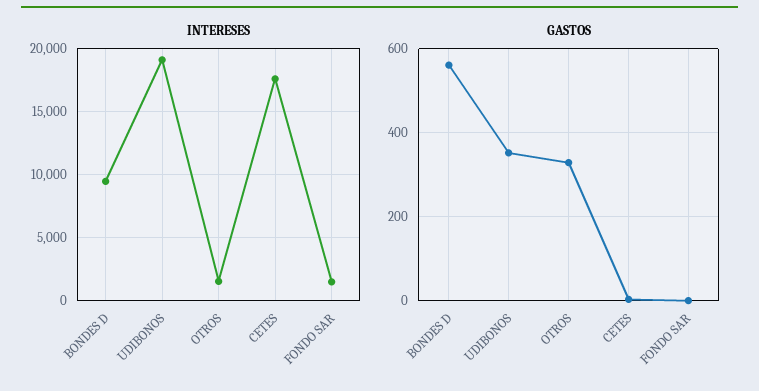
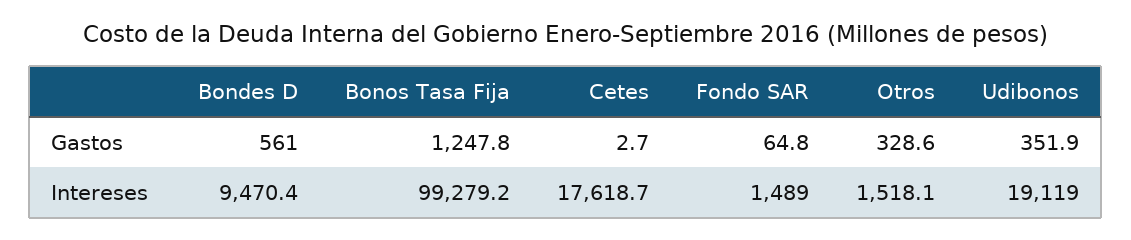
  {
    "INTERESES": {
      "BONDES D": 9470.4,
      "UDIBONOS": 19119,
      "OTROS": 1518.1,
      "CETES": 17618.7,
-     "FONDO SAR": 1489
+     "FONDO SAR": 1489,
+     "Bonos Tasa Fija": 99279.2
    },
    "GASTOS": {
      "BONDES D": 561,
      "UDIBONOS": 351.9,
      "OTROS": 328.6,
      "CETES": 2.7,
-     "FONDO SAR": 0
+     "FONDO SAR": 64.8,
+     "Bonos Tasa Fija": 1247.8
    }
  }

